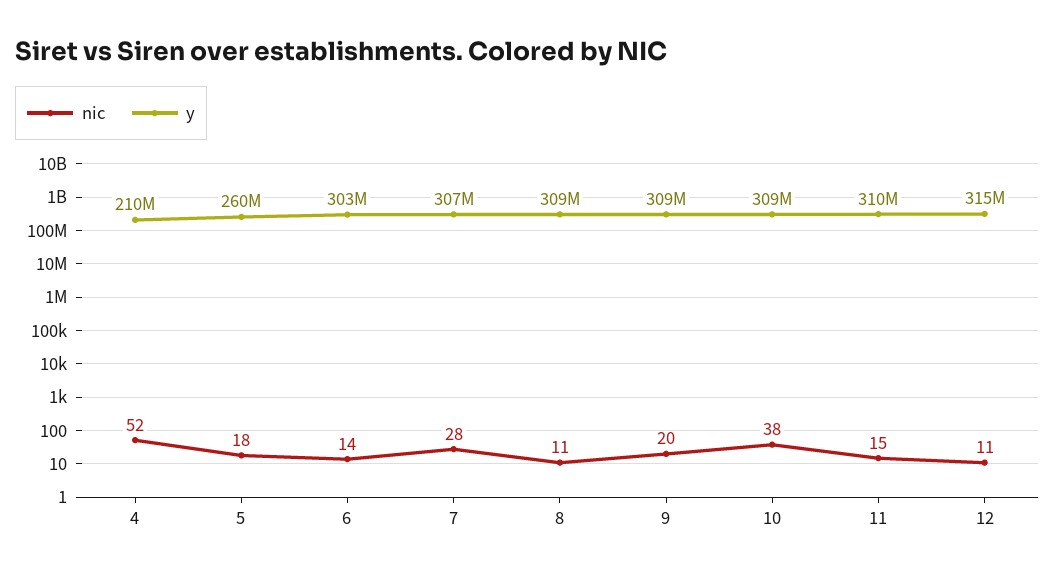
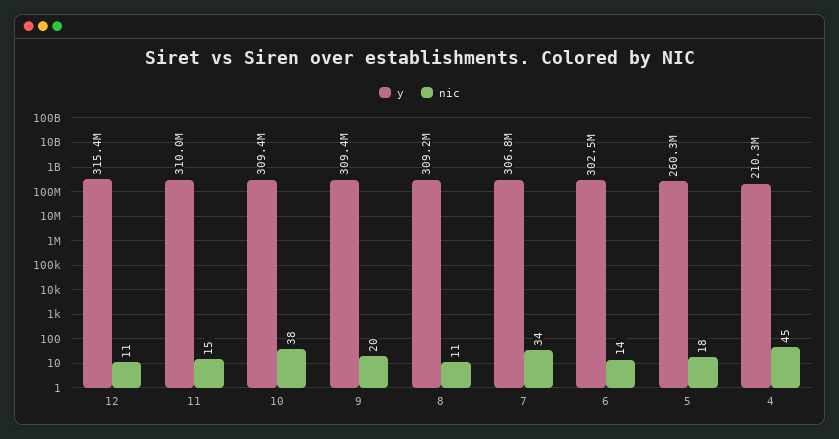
  {
    "nic": {
-     "4": 52,
+     "4": 45,
      "5": 18,
      "6": 14,
-     "7": 28,
+     "7": 34,
      "8": 11,
      "9": 20,
      "10": 38,
      "11": 15,
      "12": 11
    },
    "y": {
      "4": 210300000,
      "5": 260300000,
      "6": 302500000,
      "7": 306800000,
      "8": 309200000,
      "9": 309400000,
      "10": 309400000,
      "11": 310000000,
      "12": 315400000
    }
  }

